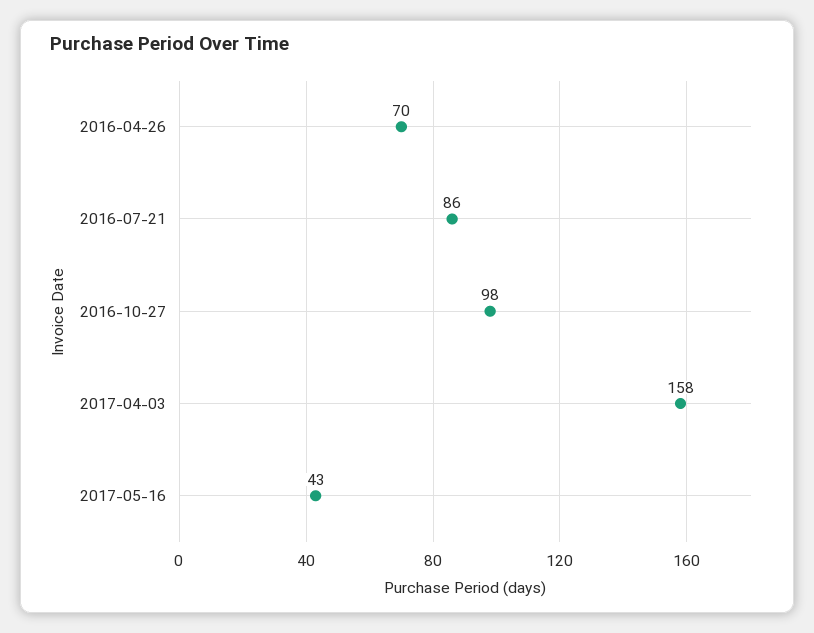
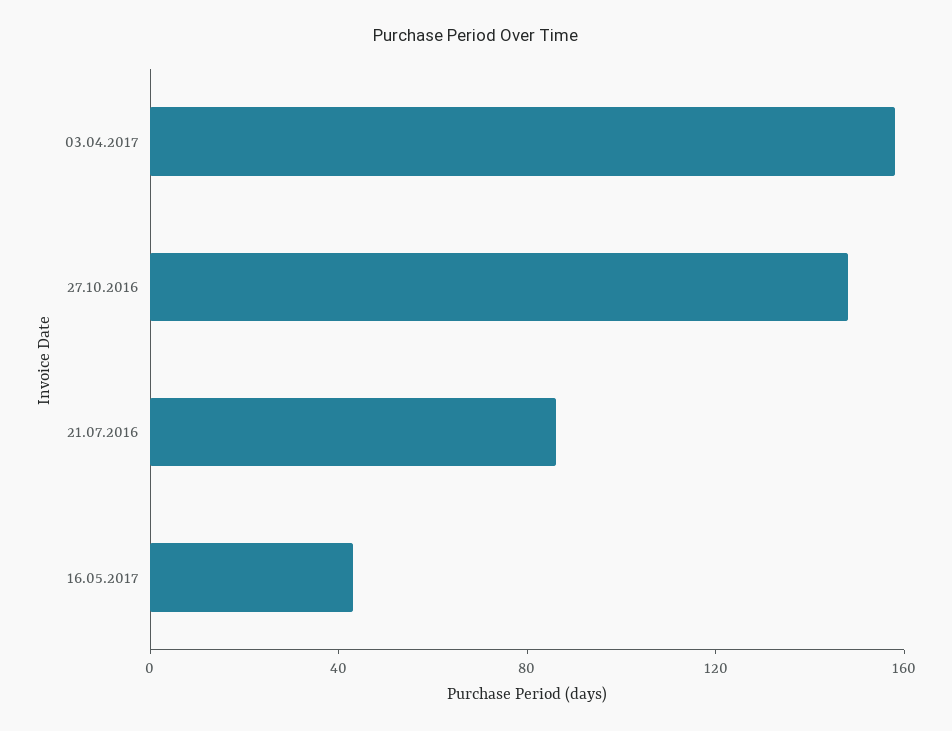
  {
-   "2016-04-26": 70,
    "2016-07-21": 86,
-   "2016-10-27": 98,
+   "2016-10-27": 150,
    "2017-04-03": 158,
    "2017-05-16": 43
  }

